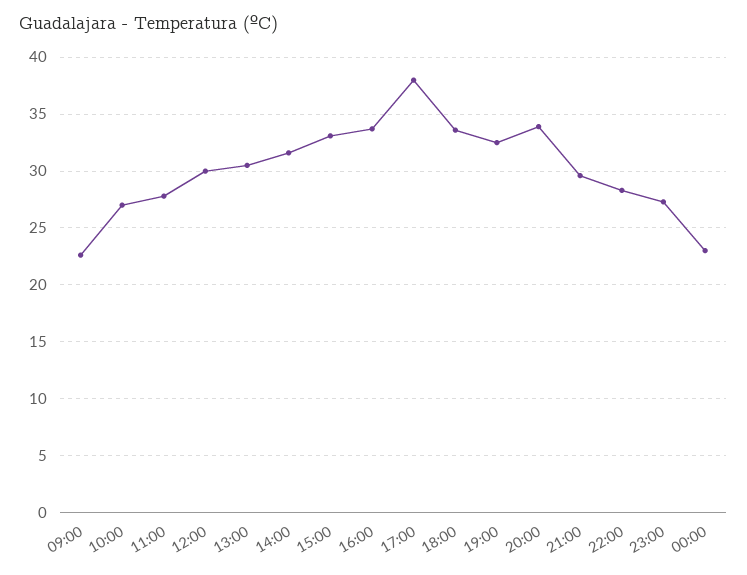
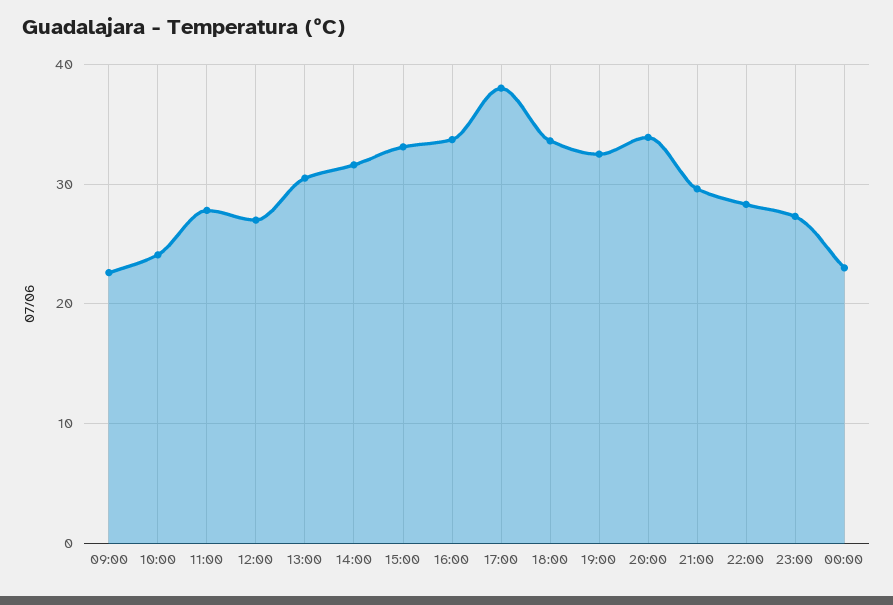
  {
    "09:00": 23,
-   "10:00": 27,
+   "10:00": 24,
    "11:00": 28,
-   "12:00": 30,
+   "12:00": 27,
    "13:00": 31,
    "14:00": 32,
    "15:00": 33,
    "16:00": 34,
    "17:00": 38,
    "18:00": 34,
    "19:00": 33,
    "20:00": 34,
    "21:00": 30,
    "22:00": 28,
    "23:00": 27,
    "00:00": 23
  }

